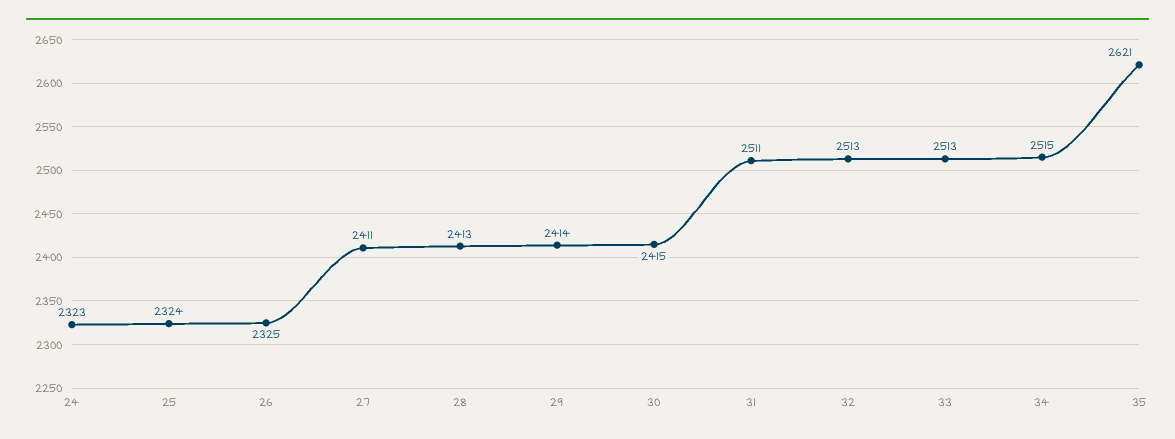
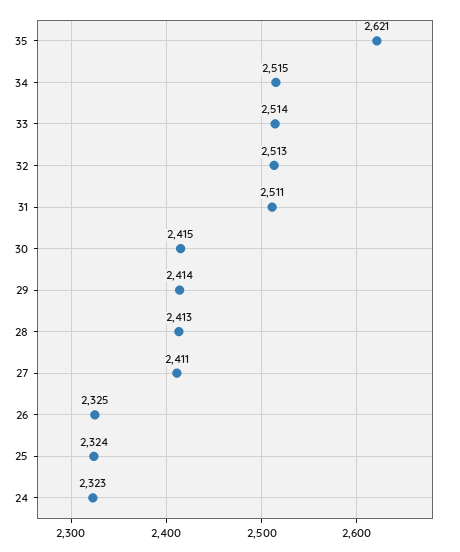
  {
    "24": 2323,
    "25": 2324,
    "26": 2325,
    "27": 2411,
    "28": 2413,
    "29": 2414,
    "30": 2415,
    "31": 2511,
    "32": 2513,
-   "33": 2513,
+   "33": 2514,
    "34": 2515,
    "35": 2621
  }

